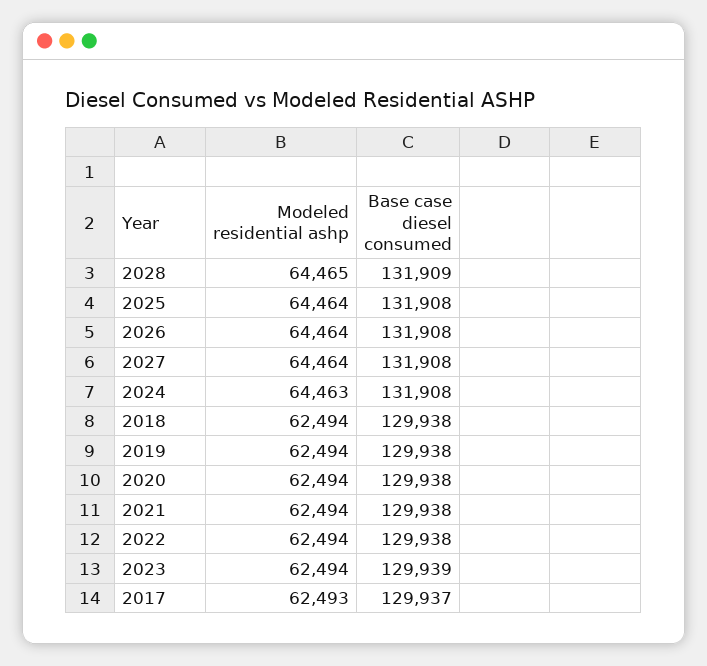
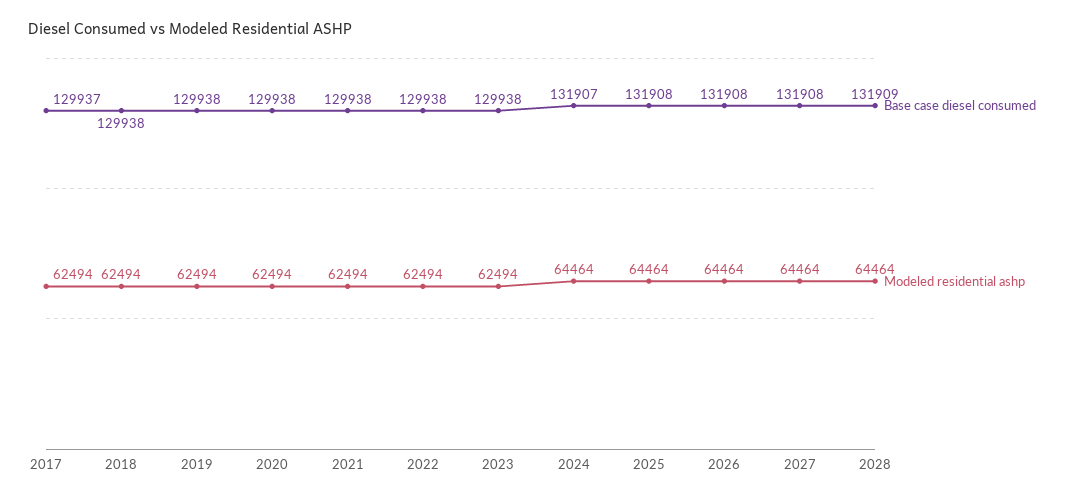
  {
    "Modeled residential ashp": {
-     "2028": 64465,
+     "2028": 64464,
      "2025": 64464,
      "2026": 64464,
      "2027": 64464,
-     "2024": 64463,
+     "2024": 64464,
      "2018": 62494,
      "2019": 62494,
      "2020": 62494,
      "2021": 62494,
      "2022": 62494,
      "2023": 62494,
-     "2017": 62493
+     "2017": 62494
    },
    "Base case diesel consumed": {
      "2028": 131909,
      "2025": 131908,
      "2026": 131908,
      "2027": 131908,
-     "2024": 131908,
+     "2024": 131907,
      "2018": 129938,
      "2019": 129938,
      "2020": 129938,
      "2021": 129938,
      "2022": 129938,
-     "2023": 129939,
+     "2023": 129938,
      "2017": 129937
    }
  }

